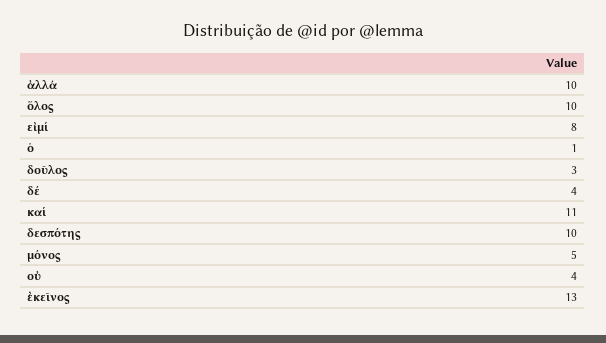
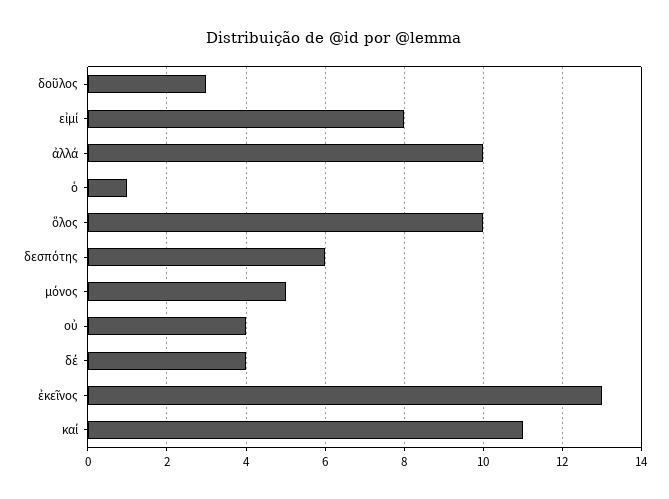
  {
    "ἀλλά": 10,
    "ὅλος": 10,
    "εἰμί": 8,
    "ὁ": 1,
    "δοῦλος": 3,
    "δέ": 4,
    "καί": 11,
-   "δεσπότης": 10,
+   "δεσπότης": 6,
    "μόνος": 5,
    "οὐ": 4,
    "ἐκεῖνος": 13
  }

